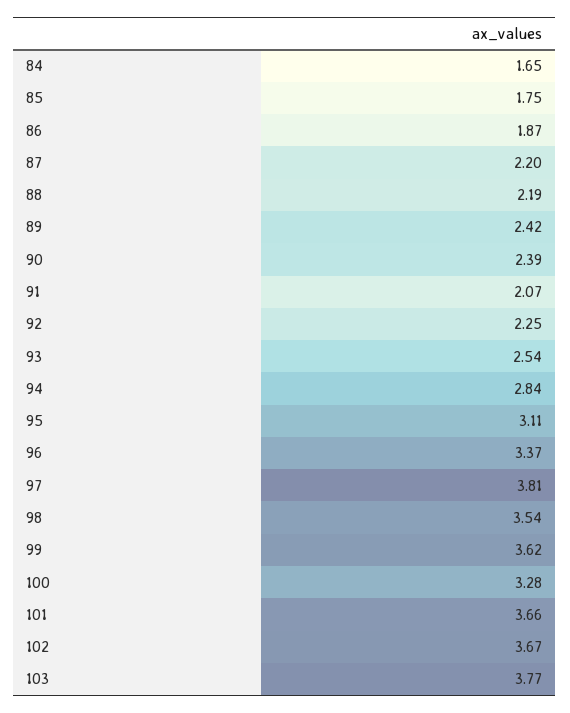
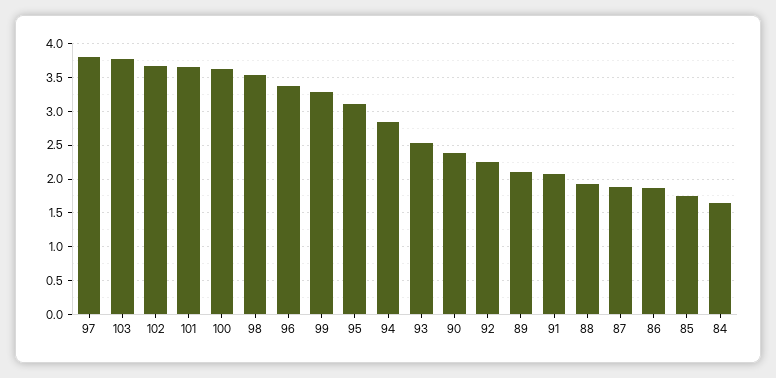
  {
    "84": 1.65,
    "85": 1.75,
    "86": 1.87,
-   "87": 2.2,
+   "87": 1.9,
-   "88": 2.19,
+   "88": 1.9,
-   "89": 2.42,
+   "89": 2.1,
    "90": 2.39,
    "91": 2.07,
    "92": 2.25,
    "93": 2.54,
    "94": 2.84,
    "95": 3.11,
    "96": 3.37,
    "97": 3.81,
    "98": 3.54,
-   "99": 3.62,
+   "99": 3.3,
-   "100": 3.28,
+   "100": 3.6,
    "101": 3.66,
    "102": 3.67,
    "103": 3.77
  }

